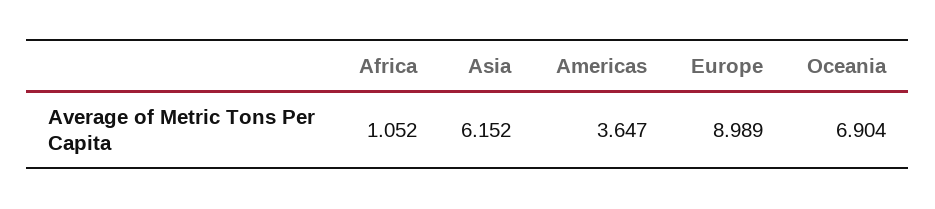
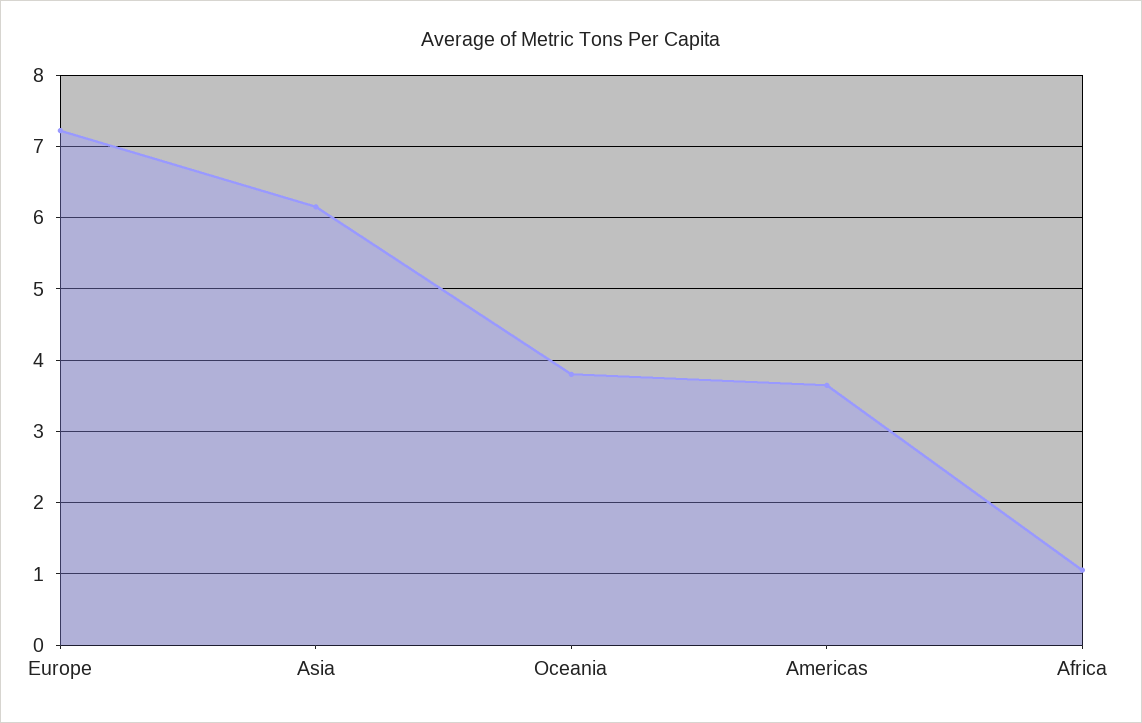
  {
    "Africa": 1.052,
    "Asia": 6.152,
    "Americas": 3.647,
-   "Europe": 8.989,
+   "Europe": 7.2,
-   "Oceania": 6.904
+   "Oceania": 3.8
  }

